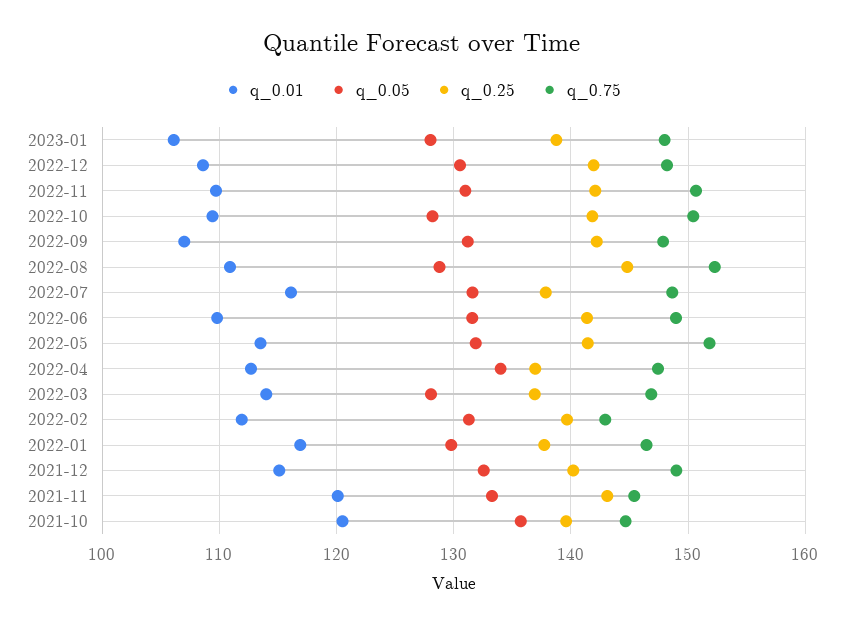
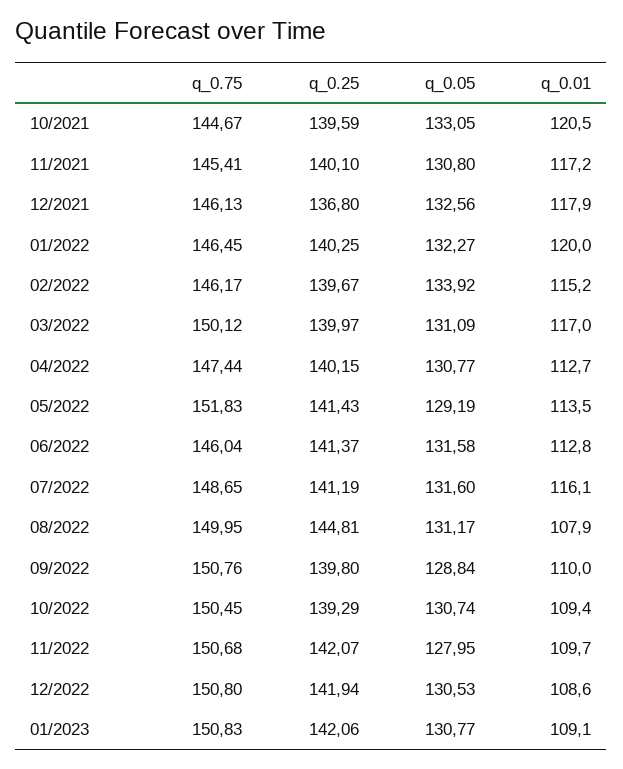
  {
    "q_0.01": {
-     "2023-01": 106,
+     "2023-01": 109.1,
      "2022-12": 108.6,
      "2022-11": 109.7,
      "2022-10": 109.4,
-     "2022-09": 107,
+     "2022-09": 110,
-     "2022-08": 111,
+     "2022-08": 107.9,
      "2022-07": 116.1,
-     "2022-06": 110,
+     "2022-06": 112.8,
      "2022-05": 113.5,
      "2022-04": 112.7,
-     "2022-03": 114,
+     "2022-03": 117,
-     "2022-02": 112,
+     "2022-02": 115.2,
-     "2022-01": 117,
+     "2022-01": 120,
-     "2021-12": 115,
+     "2021-12": 117.9,
-     "2021-11": 120,
+     "2021-11": 117.2,
      "2021-10": 120.5
    },
    "q_0.05": {
-     "2023-01": 128,
+     "2023-01": 130.77,
      "2022-12": 130.53,
-     "2022-11": 131,
+     "2022-11": 127.95,
-     "2022-10": 128,
+     "2022-10": 130.74,
-     "2022-09": 131,
+     "2022-09": 128.84,
-     "2022-08": 129,
+     "2022-08": 131.17,
      "2022-07": 131.6,
      "2022-06": 131.58,
-     "2022-05": 132,
+     "2022-05": 129.19,
-     "2022-04": 134,
+     "2022-04": 130.77,
-     "2022-03": 128,
+     "2022-03": 131.09,
-     "2022-02": 131,
+     "2022-02": 133.92,
-     "2022-01": 130,
+     "2022-01": 132.27,
      "2021-12": 132.56,
-     "2021-11": 133,
+     "2021-11": 130.8,
-     "2021-10": 136
+     "2021-10": 133.05
    },
    "q_0.25": {
-     "2023-01": 139,
+     "2023-01": 142.06,
      "2022-12": 141.94,
      "2022-11": 142.07,
-     "2022-10": 142,
+     "2022-10": 139.29,
-     "2022-09": 142,
+     "2022-09": 139.8,
      "2022-08": 144.81,
-     "2022-07": 138,
+     "2022-07": 141.19,
      "2022-06": 141.37,
      "2022-05": 141.43,
-     "2022-04": 137,
+     "2022-04": 140.15,
-     "2022-03": 137,
+     "2022-03": 139.97,
      "2022-02": 139.67,
-     "2022-01": 138,
+     "2022-01": 140.25,
-     "2021-12": 140,
+     "2021-12": 136.8,
-     "2021-11": 143,
+     "2021-11": 140.1,
      "2021-10": 139.59
    },
    "q_0.75": {
-     "2023-01": 148,
+     "2023-01": 150.83,
-     "2022-12": 148,
+     "2022-12": 150.8,
      "2022-11": 150.68,
      "2022-10": 150.45,
-     "2022-09": 148,
+     "2022-09": 150.76,
-     "2022-08": 152,
+     "2022-08": 149.95,
      "2022-07": 148.65,
-     "2022-06": 149,
+     "2022-06": 146.04,
      "2022-05": 151.83,
      "2022-04": 147.44,
-     "2022-03": 147,
+     "2022-03": 150.12,
-     "2022-02": 143,
+     "2022-02": 146.17,
      "2022-01": 146.45,
-     "2021-12": 149,
+     "2021-12": 146.13,
      "2021-11": 145.41,
      "2021-10": 144.67
    }
  }

